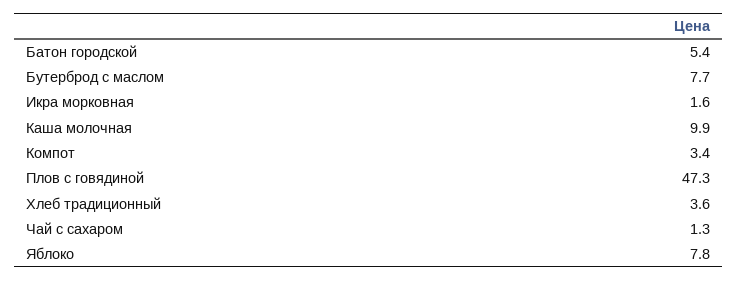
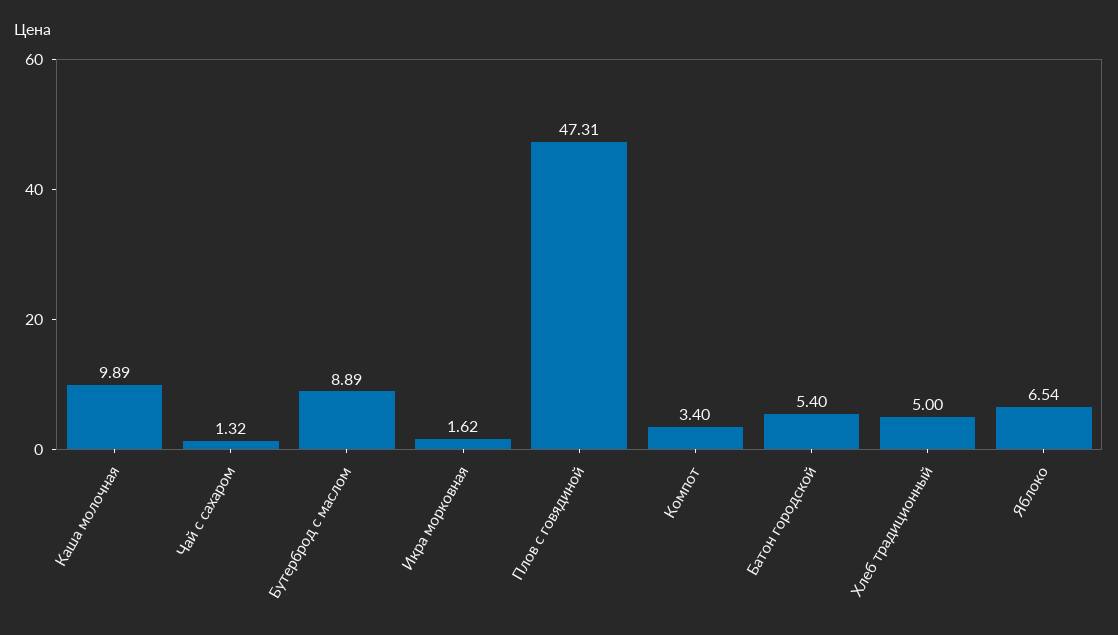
  {
    "Батон городской": 5.4,
-   "Бутерброд с маслом": 7.7,
+   "Бутерброд с маслом": 8.89,
    "Икра морковная": 1.62,
    "Каша молочная": 9.89,
    "Компот": 3.4,
    "Плов с говядиной": 47.31,
-   "Хлеб традиционный": 3.6,
+   "Хлеб традиционный": 5,
    "Чай с сахаром": 1.32,
-   "Яблоко": 7.8
+   "Яблоко": 6.54
  }

